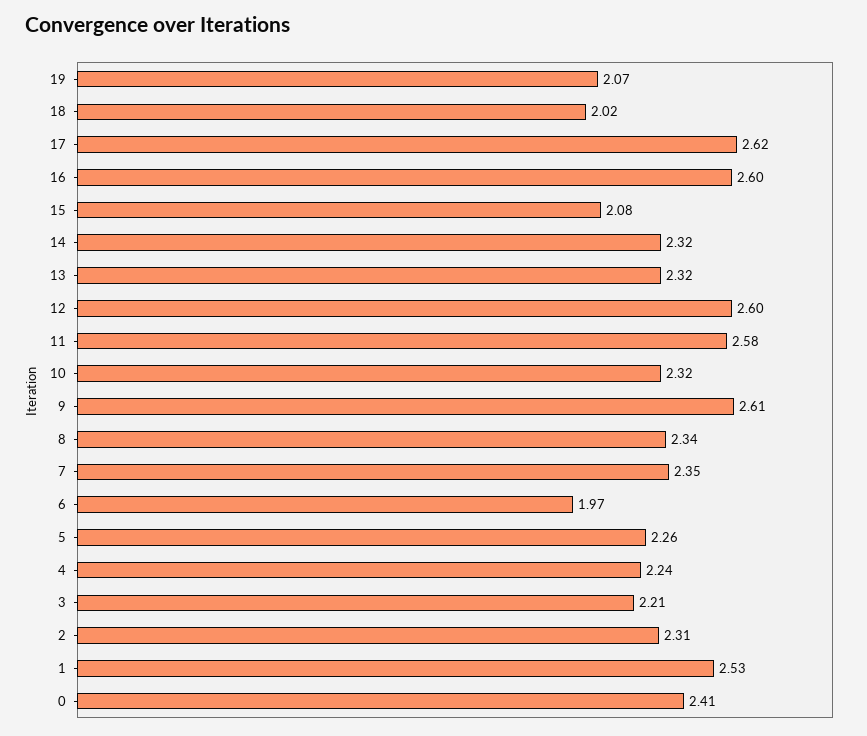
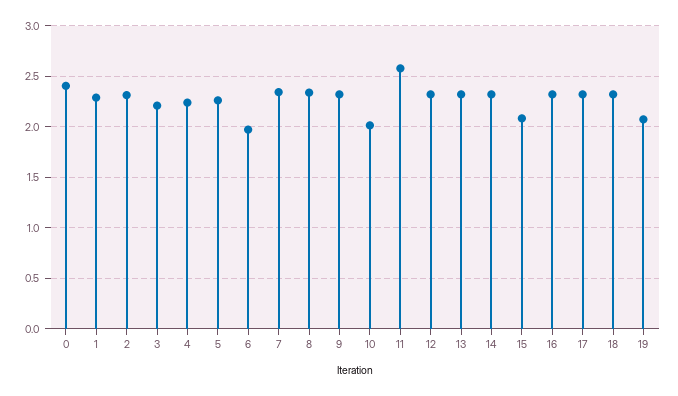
  {
    "19": 2.07,
-   "18": 2.02,
+   "18": 2.3,
-   "17": 2.62,
+   "17": 2.3,
-   "16": 2.6,
+   "16": 2.3,
    "15": 2.08,
    "14": 2.32,
    "13": 2.32,
-   "12": 2.6,
+   "12": 2.3,
    "11": 2.58,
-   "10": 2.32,
+   "10": 2,
-   "9": 2.61,
+   "9": 2.3,
    "8": 2.34,
    "7": 2.35,
    "6": 1.97,
    "5": 2.26,
    "4": 2.24,
    "3": 2.21,
    "2": 2.31,
-   "1": 2.53,
+   "1": 2.3,
    "0": 2.41
  }

